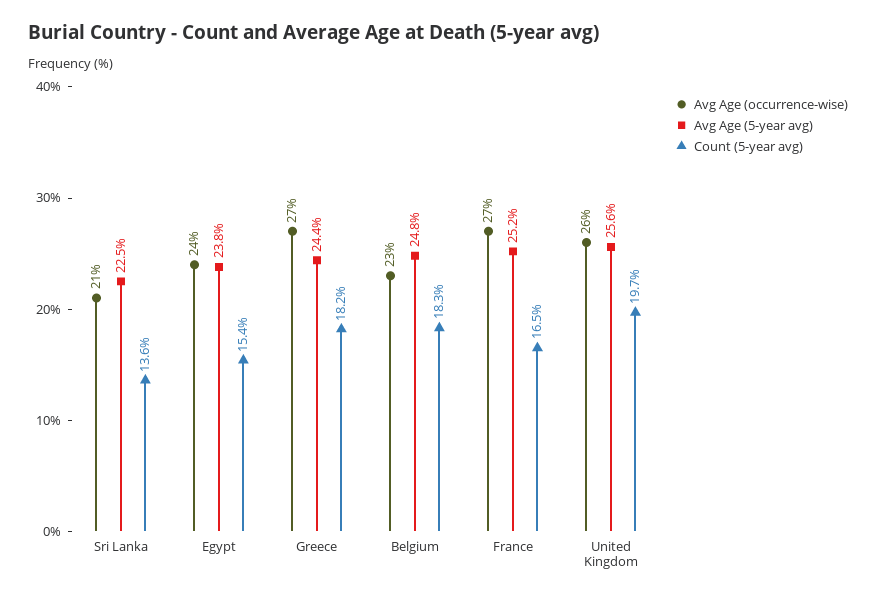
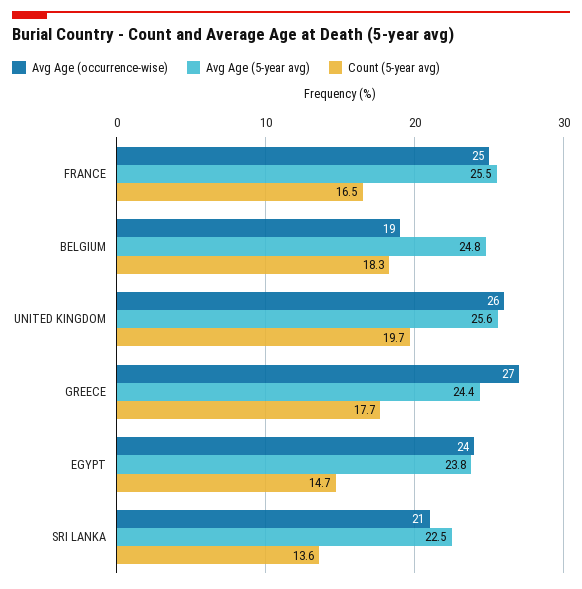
  {
    "Avg Age (occurrence-wise)": {
      "Sri Lanka": 21,
      "Egypt": 24,
      "Greece": 27,
-     "Belgium": 23,
+     "Belgium": 19,
-     "France": 27,
+     "France": 25,
      "United Kingdom": 26
    },
    "Avg Age (5-year avg)": {
      "Sri Lanka": 22.5,
      "Egypt": 23.8,
      "Greece": 24.4,
      "Belgium": 24.8,
-     "France": 25.2,
+     "France": 25.5,
      "United Kingdom": 25.6
    },
    "Count (5-year avg)": {
      "Sri Lanka": 13.6,
-     "Egypt": 15.4,
+     "Egypt": 14.7,
-     "Greece": 18.2,
+     "Greece": 17.7,
      "Belgium": 18.3,
      "France": 16.5,
      "United Kingdom": 19.7
    }
  }

